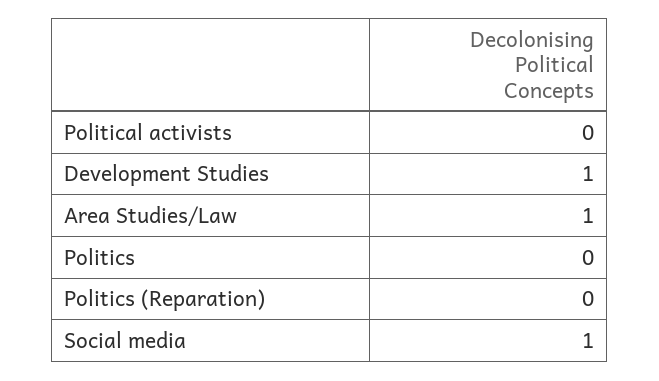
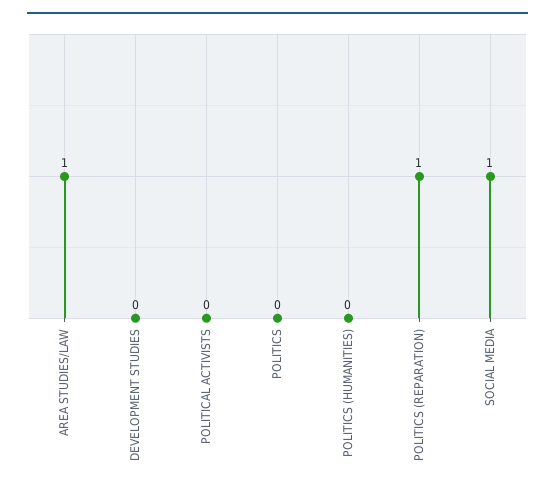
  {
    "Political activists": 0,
-   "Development Studies": 1,
+   "Development Studies": 0,
    "Area Studies/Law": 1,
    "Politics": 0,
-   "Politics (Reparation)": 0,
+   "Politics (Reparation)": 1,
-   "Social media": 1
+   "Social media": 1,
+   "POLITICS (HUMANITIES)": 0
  }

